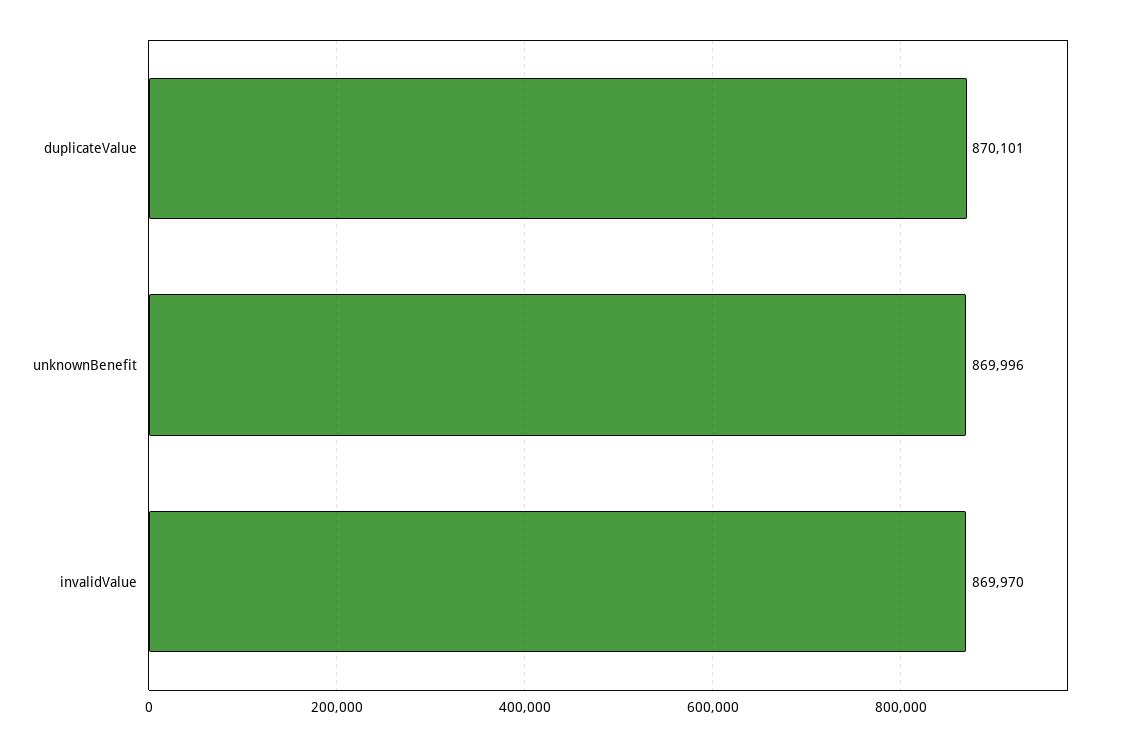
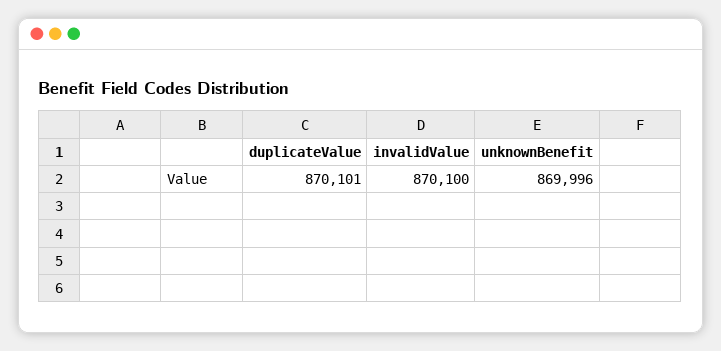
  {
    "duplicateValue": 870101,
    "unknownBenefit": 869996,
-   "invalidValue": 869970
+   "invalidValue": 870100
  }

